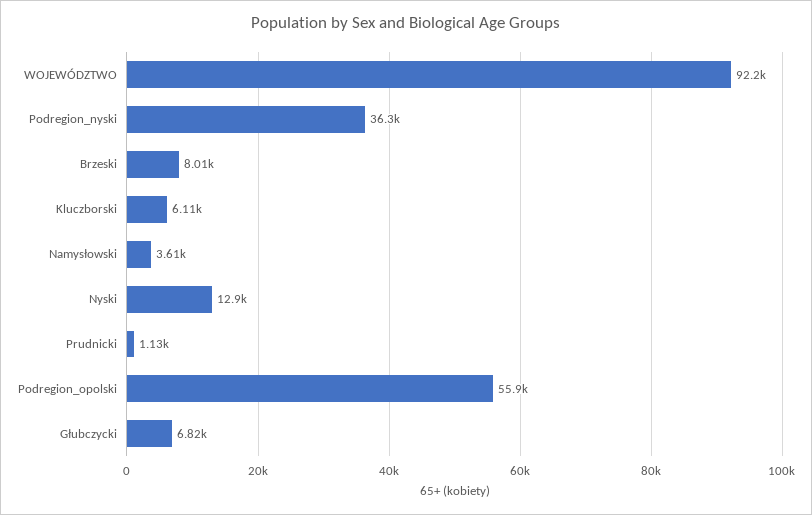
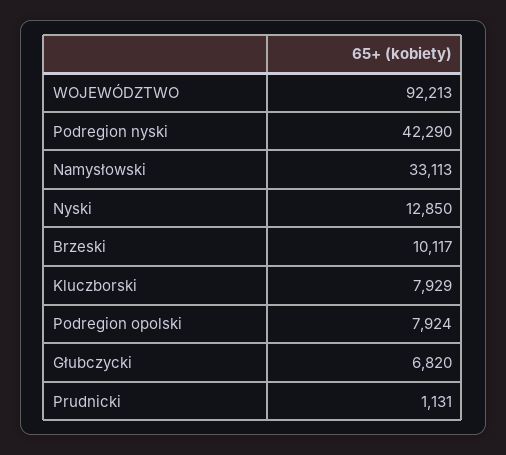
  {
    "WOJEWÓDZTWO": 92213,
-   "Podregion_nyski": 36300,
+   "Podregion_nyski": 42290,
-   "Brzeski": 8010,
+   "Brzeski": 10117,
-   "Kluczborski": 6110,
+   "Kluczborski": 7929,
-   "Namysłowski": 3610,
+   "Namysłowski": 33113,
    "Nyski": 12850,
    "Prudnicki": 1131,
-   "Podregion_opolski": 55900,
+   "Podregion_opolski": 7924,
    "Głubczycki": 6820
  }

